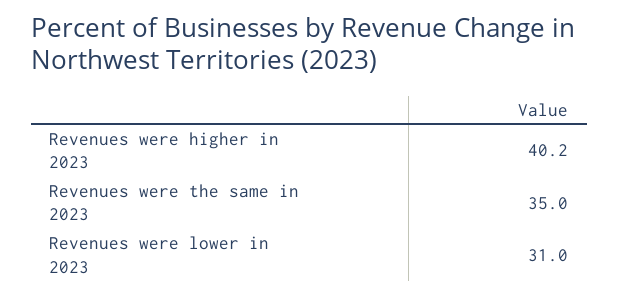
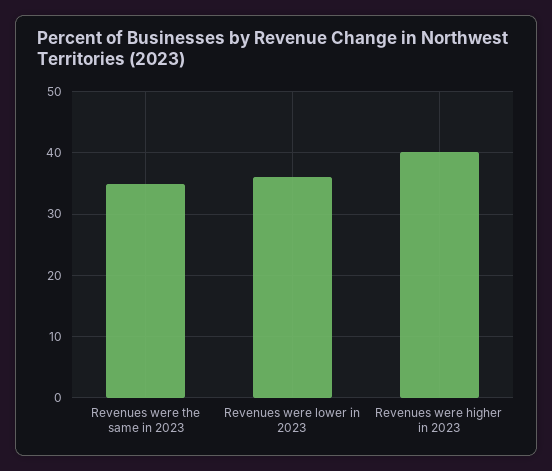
  {
    "Revenues were higher in 2023": 40.2,
    "Revenues were the same in 2023": 35,
-   "Revenues were lower in 2023": 31
+   "Revenues were lower in 2023": 36
  }

